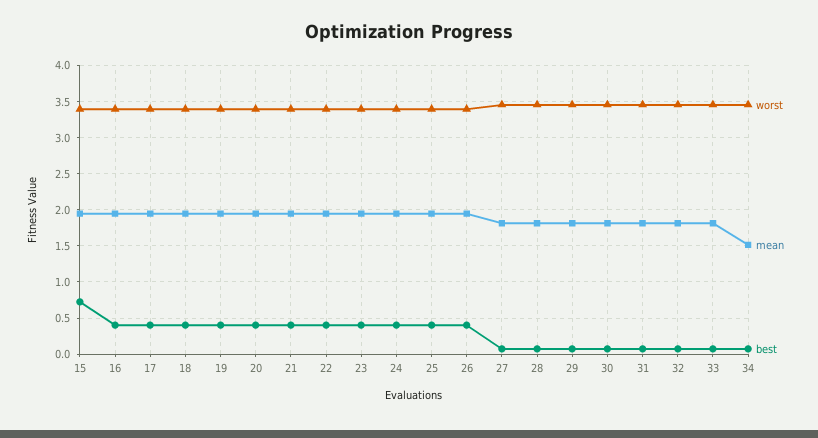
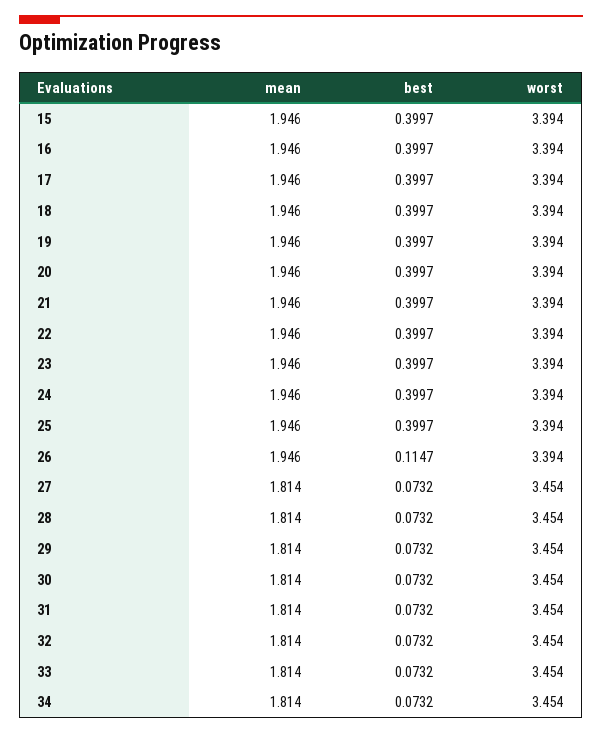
  {
    "worst": {
      "15": 3.394,
      "16": 3.394,
      "17": 3.394,
      "18": 3.394,
      "19": 3.394,
      "20": 3.394,
      "21": 3.394,
      "22": 3.394,
      "23": 3.394,
      "24": 3.394,
      "25": 3.394,
      "26": 3.394,
      "27": 3.454,
      "28": 3.454,
      "29": 3.454,
      "30": 3.454,
      "31": 3.454,
      "32": 3.454,
      "33": 3.454,
      "34": 3.454
    },
    "mean": {
      "15": 1.946,
      "16": 1.946,
      "17": 1.946,
      "18": 1.946,
      "19": 1.946,
      "20": 1.946,
      "21": 1.946,
      "22": 1.946,
      "23": 1.946,
      "24": 1.946,
      "25": 1.946,
      "26": 1.946,
      "27": 1.814,
      "28": 1.814,
      "29": 1.814,
      "30": 1.814,
      "31": 1.814,
      "32": 1.814,
      "33": 1.814,
-     "34": 1.5
+     "34": 1.814
    },
    "best": {
-     "15": 0.7,
+     "15": 0.3997,
      "16": 0.3997,
      "17": 0.3997,
      "18": 0.3997,
      "19": 0.3997,
      "20": 0.3997,
      "21": 0.3997,
      "22": 0.3997,
      "23": 0.3997,
      "24": 0.3997,
      "25": 0.3997,
-     "26": 0.4,
+     "26": 0.1147,
      "27": 0.0732,
      "28": 0.0732,
      "29": 0.0732,
      "30": 0.0732,
      "31": 0.0732,
      "32": 0.0732,
      "33": 0.0732,
      "34": 0.0732
    }
  }

